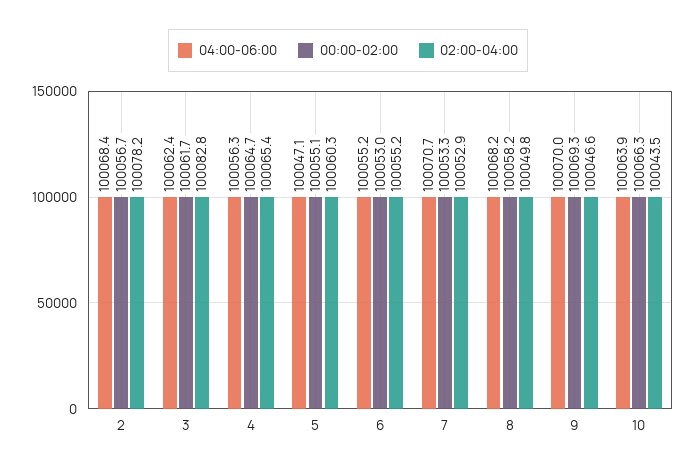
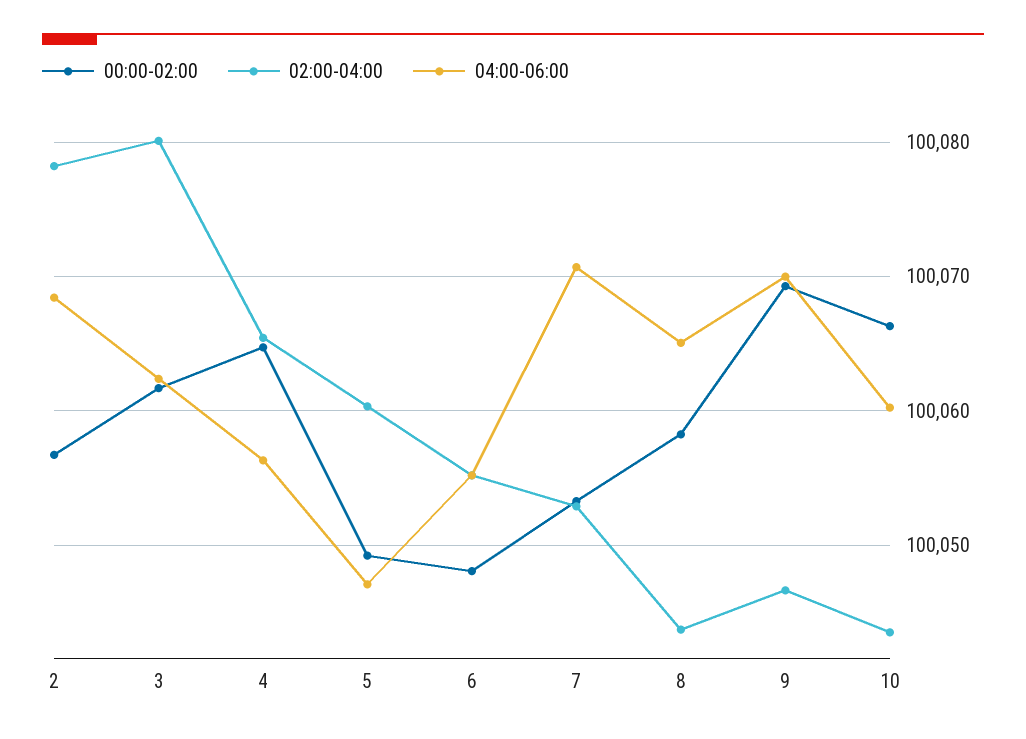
  {
    "04:00-06:00": {
      "2": 100068.4,
      "3": 100062.4,
      "4": 100056.3,
      "5": 100047.1,
      "6": 100055.2,
      "7": 100070.7,
-     "8": 100068.2,
+     "8": 100065,
      "9": 100070,
-     "10": 100063.9
+     "10": 100060
    },
    "00:00-02:00": {
      "2": 100056.7,
      "3": 100061.7,
      "4": 100064.7,
-     "5": 100055.1,
+     "5": 100049,
-     "6": 100053,
+     "6": 100048,
      "7": 100053.3,
      "8": 100058.2,
      "9": 100069.3,
      "10": 100066.3
    },
    "02:00-04:00": {
      "2": 100078.2,
-     "3": 100082.8,
+     "3": 100080,
      "4": 100065.4,
      "5": 100060.3,
      "6": 100055.2,
      "7": 100052.9,
-     "8": 100049.8,
+     "8": 100044,
      "9": 100046.6,
      "10": 100043.5
    }
  }

